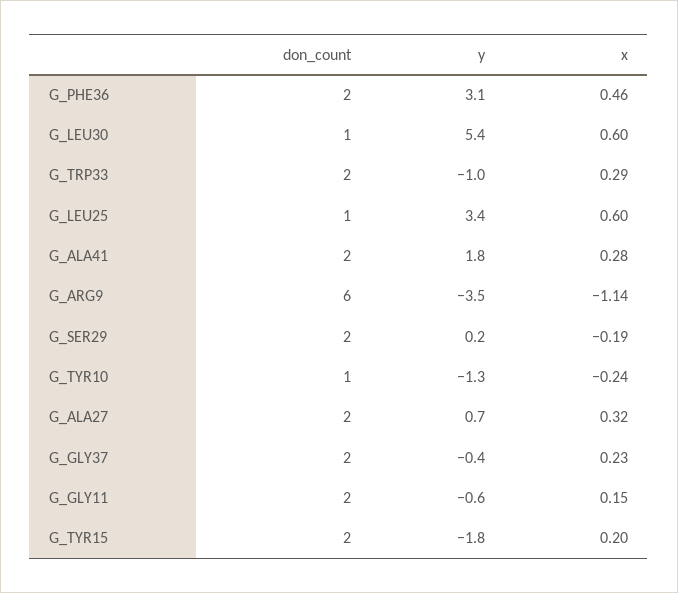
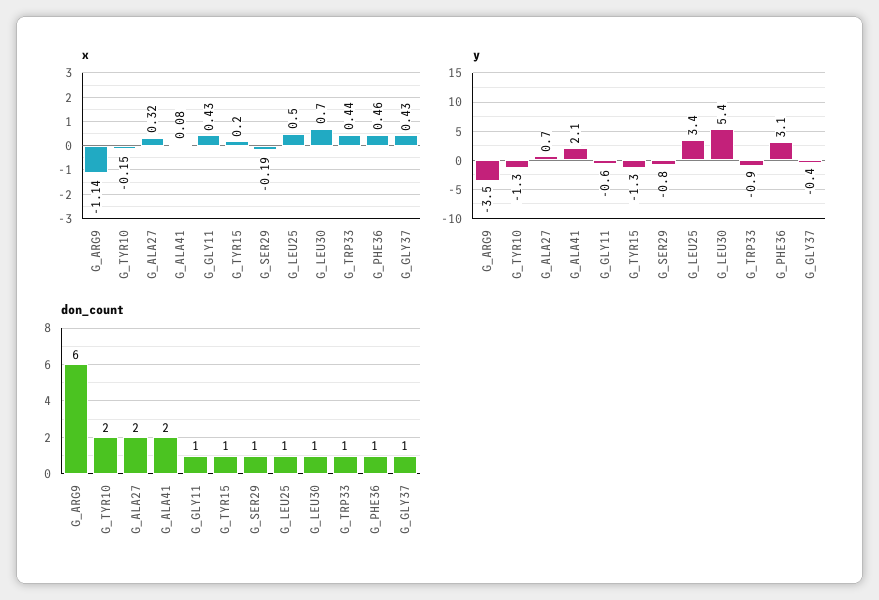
  {
    "don_count": {
-     "G_PHE36": 2,
+     "G_PHE36": 1,
      "G_LEU30": 1,
-     "G_TRP33": 2,
+     "G_TRP33": 1,
      "G_LEU25": 1,
      "G_ALA41": 2,
      "G_ARG9": 6,
-     "G_SER29": 2,
+     "G_SER29": 1,
-     "G_TYR10": 1,
+     "G_TYR10": 2,
      "G_ALA27": 2,
-     "G_GLY37": 2,
+     "G_GLY37": 1,
-     "G_GLY11": 2,
+     "G_GLY11": 1,
-     "G_TYR15": 2
+     "G_TYR15": 1
    },
    "y": {
      "G_PHE36": 3.1,
      "G_LEU30": 5.4,
-     "G_TRP33": -1,
+     "G_TRP33": -0.9,
      "G_LEU25": 3.4,
-     "G_ALA41": 1.8,
+     "G_ALA41": 2.1,
      "G_ARG9": -3.5,
-     "G_SER29": 0.2,
+     "G_SER29": -0.8,
      "G_TYR10": -1.3,
      "G_ALA27": 0.7,
      "G_GLY37": -0.4,
      "G_GLY11": -0.6,
-     "G_TYR15": -1.8
+     "G_TYR15": -1.3
    },
    "x": {
      "G_PHE36": 0.46,
-     "G_LEU30": 0.6,
+     "G_LEU30": 0.7,
-     "G_TRP33": 0.29,
+     "G_TRP33": 0.44,
-     "G_LEU25": 0.6,
+     "G_LEU25": 0.5,
-     "G_ALA41": 0.28,
+     "G_ALA41": 0.08,
      "G_ARG9": -1.14,
      "G_SER29": -0.19,
-     "G_TYR10": -0.24,
+     "G_TYR10": -0.15,
      "G_ALA27": 0.32,
-     "G_GLY37": 0.23,
+     "G_GLY37": 0.43,
-     "G_GLY11": 0.15,
+     "G_GLY11": 0.43,
      "G_TYR15": 0.2
    }
  }

